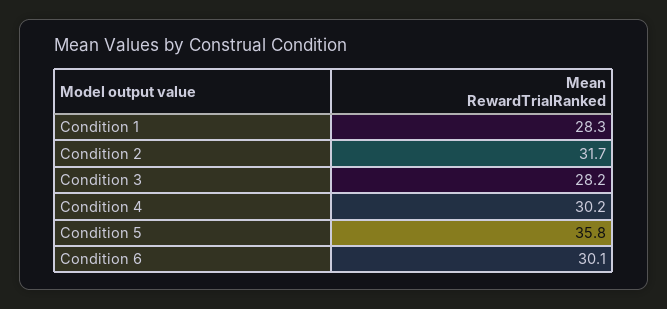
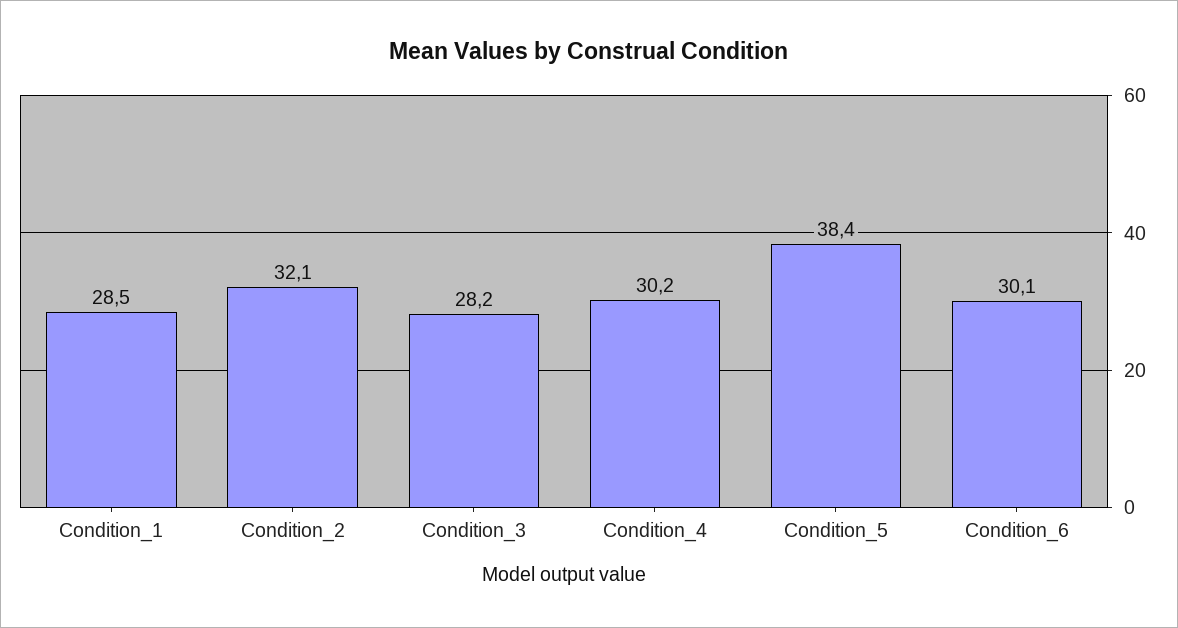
  {
-   "Condition 1": 28.3,
+   "Condition 1": 28.5,
-   "Condition 2": 31.7,
+   "Condition 2": 32.1,
    "Condition 3": 28.2,
    "Condition 4": 30.2,
-   "Condition 5": 35.8,
+   "Condition 5": 38.4,
    "Condition 6": 30.1
  }

